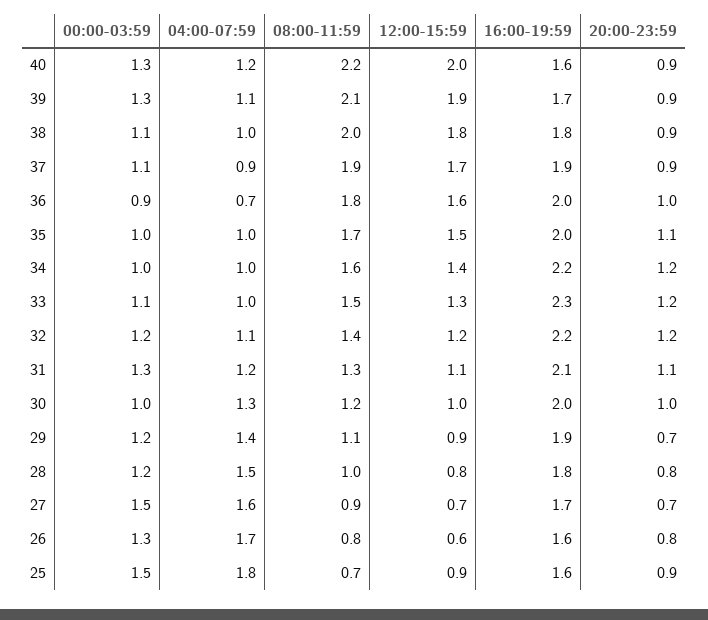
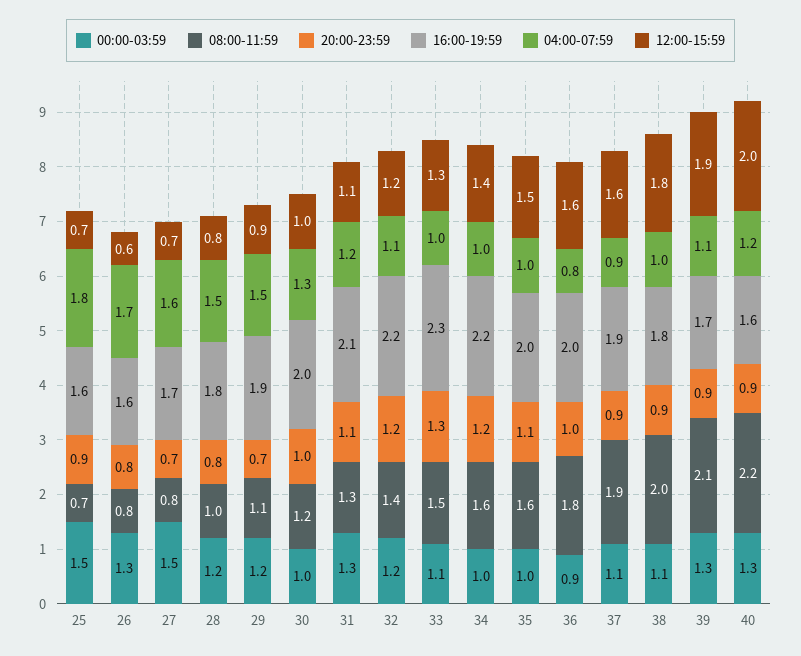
  {
    "00:00-03:59": {
      "40": 1.3,
      "39": 1.3,
      "38": 1.1,
      "37": 1.1,
      "36": 0.9,
      "35": 1,
      "34": 1,
      "33": 1.1,
      "32": 1.2,
      "31": 1.3,
      "30": 1,
      "29": 1.2,
      "28": 1.2,
      "27": 1.5,
      "26": 1.3,
      "25": 1.5
    },
    "04:00-07:59": {
      "40": 1.2,
      "39": 1.1,
      "38": 1,
      "37": 0.9,
-     "36": 0.7,
+     "36": 0.8,
      "35": 1,
      "34": 1,
      "33": 1,
      "32": 1.1,
      "31": 1.2,
      "30": 1.3,
-     "29": 1.4,
+     "29": 1.5,
      "28": 1.5,
      "27": 1.6,
      "26": 1.7,
      "25": 1.8
    },
    "08:00-11:59": {
      "40": 2.2,
      "39": 2.1,
      "38": 2,
      "37": 1.9,
      "36": 1.8,
-     "35": 1.7,
+     "35": 1.6,
      "34": 1.6,
      "33": 1.5,
      "32": 1.4,
      "31": 1.3,
      "30": 1.2,
      "29": 1.1,
      "28": 1,
-     "27": 0.9,
+     "27": 0.8,
      "26": 0.8,
      "25": 0.7
    },
    "12:00-15:59": {
      "40": 2,
      "39": 1.9,
      "38": 1.8,
-     "37": 1.7,
+     "37": 1.6,
      "36": 1.6,
      "35": 1.5,
      "34": 1.4,
      "33": 1.3,
      "32": 1.2,
      "31": 1.1,
      "30": 1,
      "29": 0.9,
      "28": 0.8,
      "27": 0.7,
      "26": 0.6,
-     "25": 0.9
+     "25": 0.7
    },
    "16:00-19:59": {
      "40": 1.6,
      "39": 1.7,
      "38": 1.8,
      "37": 1.9,
      "36": 2,
      "35": 2,
      "34": 2.2,
      "33": 2.3,
      "32": 2.2,
      "31": 2.1,
      "30": 2,
      "29": 1.9,
      "28": 1.8,
      "27": 1.7,
      "26": 1.6,
      "25": 1.6
    },
    "20:00-23:59": {
      "40": 0.9,
      "39": 0.9,
      "38": 0.9,
      "37": 0.9,
      "36": 1,
      "35": 1.1,
      "34": 1.2,
-     "33": 1.2,
+     "33": 1.3,
      "32": 1.2,
      "31": 1.1,
      "30": 1,
      "29": 0.7,
      "28": 0.8,
      "27": 0.7,
      "26": 0.8,
      "25": 0.9
    }
  }

